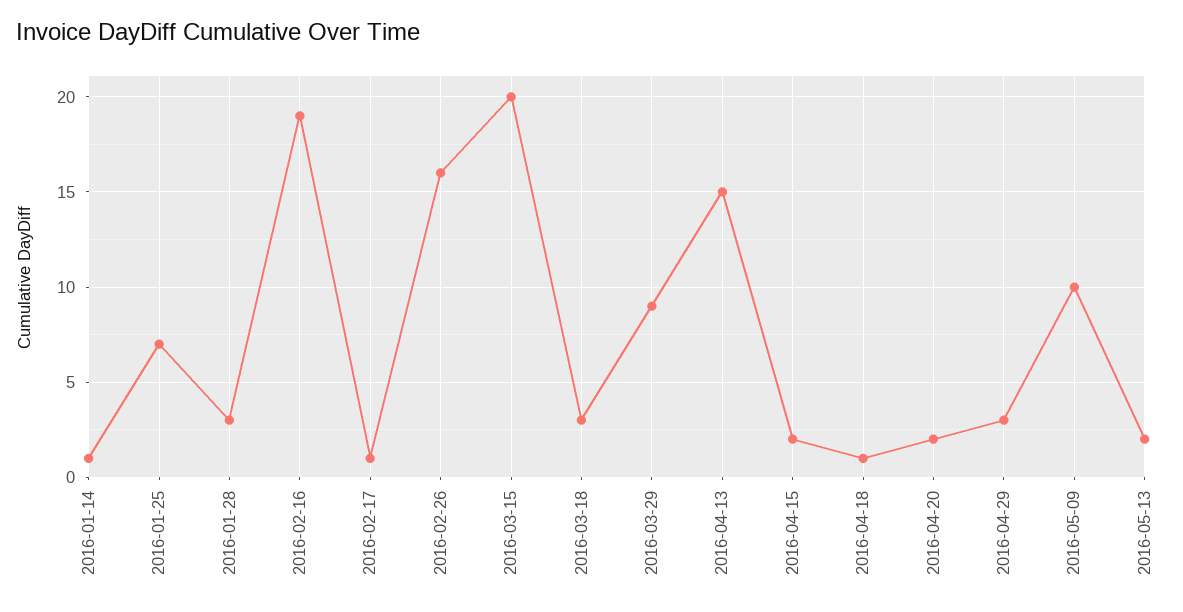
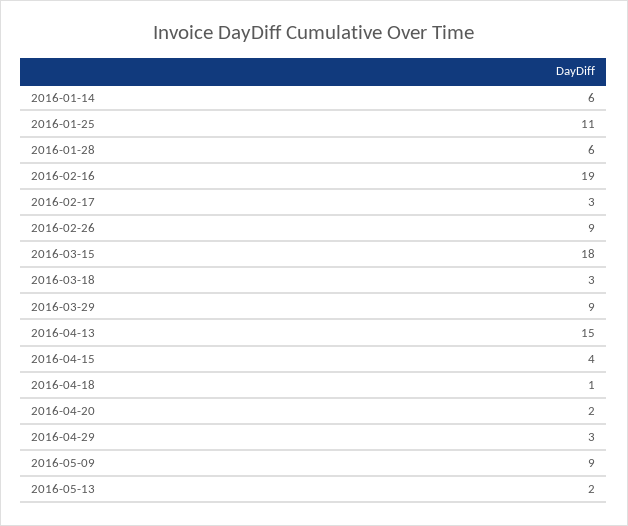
  {
-   "2016-01-14": 1,
+   "2016-01-14": 6,
-   "2016-01-25": 7,
+   "2016-01-25": 11,
-   "2016-01-28": 3,
+   "2016-01-28": 6,
    "2016-02-16": 19,
-   "2016-02-17": 1,
+   "2016-02-17": 3,
-   "2016-02-26": 16,
+   "2016-02-26": 9,
-   "2016-03-15": 20,
+   "2016-03-15": 18,
    "2016-03-18": 3,
    "2016-03-29": 9,
    "2016-04-13": 15,
-   "2016-04-15": 2,
+   "2016-04-15": 4,
    "2016-04-18": 1,
    "2016-04-20": 2,
    "2016-04-29": 3,
-   "2016-05-09": 10,
+   "2016-05-09": 9,
    "2016-05-13": 2
  }

